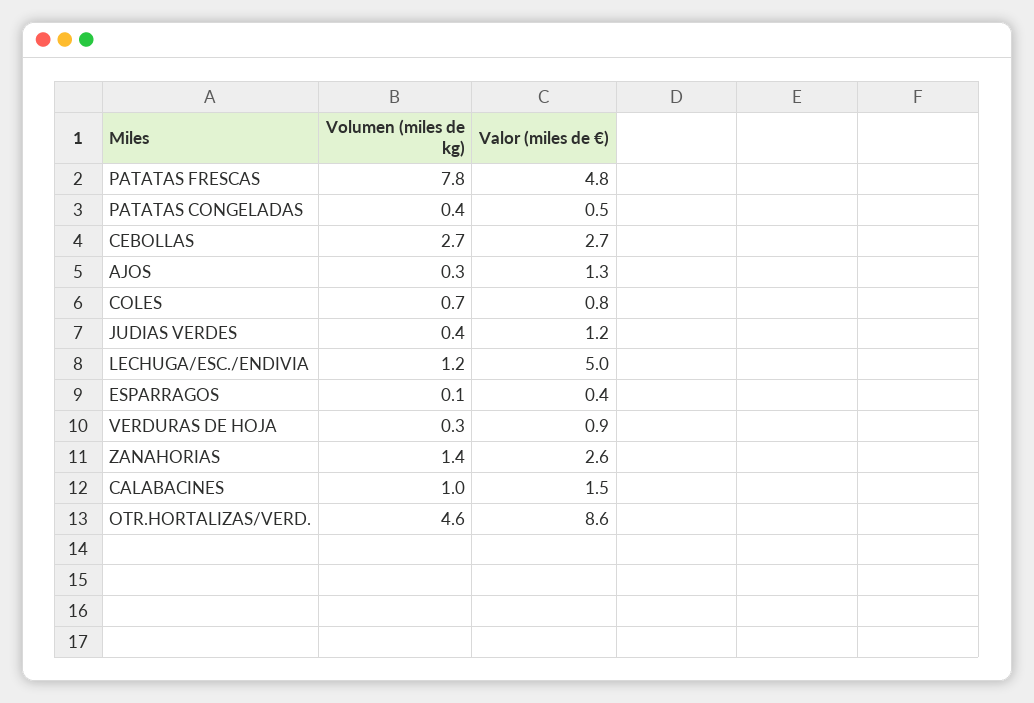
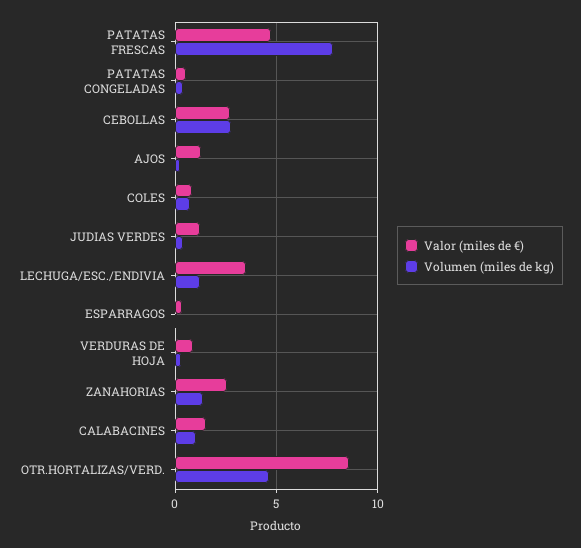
  {
    "Volumen (miles de kg)": {
      "PATATAS FRESCAS": 7.8,
      "PATATAS CONGELADAS": 0.4,
      "CEBOLLAS": 2.7,
      "AJOS": 0.3,
      "COLES": 0.7,
      "JUDIAS VERDES": 0.4,
      "LECHUGA/ESC./ENDIVIA": 1.2,
      "ESPARRAGOS": 0.1,
      "VERDURAS DE HOJA": 0.3,
      "ZANAHORIAS": 1.4,
      "CALABACINES": 1,
      "OTR.HORTALIZAS/VERD.": 4.6
    },
    "Valor (miles de €)": {
      "PATATAS FRESCAS": 4.8,
      "PATATAS CONGELADAS": 0.5,
      "CEBOLLAS": 2.7,
      "AJOS": 1.3,
      "COLES": 0.8,
      "JUDIAS VERDES": 1.2,
-     "LECHUGA/ESC./ENDIVIA": 5,
+     "LECHUGA/ESC./ENDIVIA": 3.5,
      "ESPARRAGOS": 0.4,
      "VERDURAS DE HOJA": 0.9,
      "ZANAHORIAS": 2.6,
      "CALABACINES": 1.5,
      "OTR.HORTALIZAS/VERD.": 8.6
    }
  }

